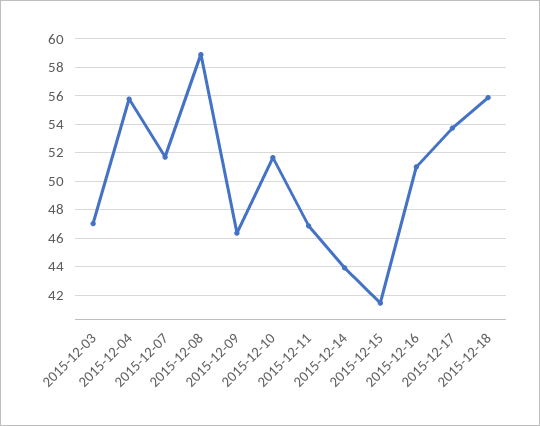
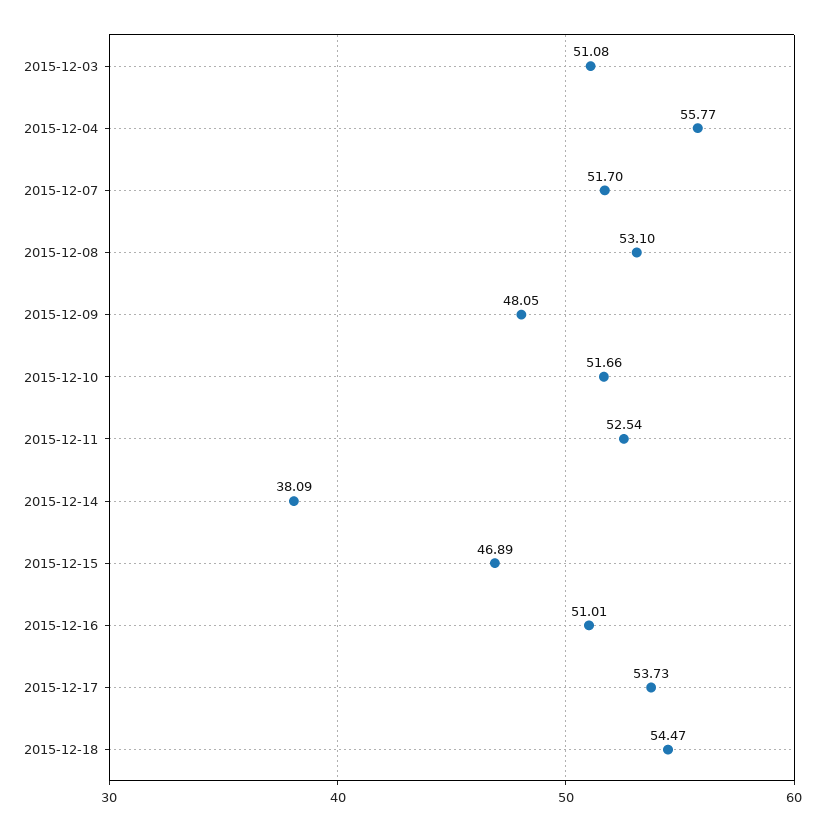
  {
-   "2015-12-03": 47,
+   "2015-12-03": 51.08,
    "2015-12-04": 55.77,
    "2015-12-07": 51.7,
-   "2015-12-08": 59,
+   "2015-12-08": 53.1,
-   "2015-12-09": 46.5,
+   "2015-12-09": 48.05,
    "2015-12-10": 51.66,
-   "2015-12-11": 47,
+   "2015-12-11": 52.54,
-   "2015-12-14": 44,
+   "2015-12-14": 38.09,
-   "2015-12-15": 41.5,
+   "2015-12-15": 46.89,
    "2015-12-16": 51.01,
    "2015-12-17": 53.73,
-   "2015-12-18": 56
+   "2015-12-18": 54.47
  }

